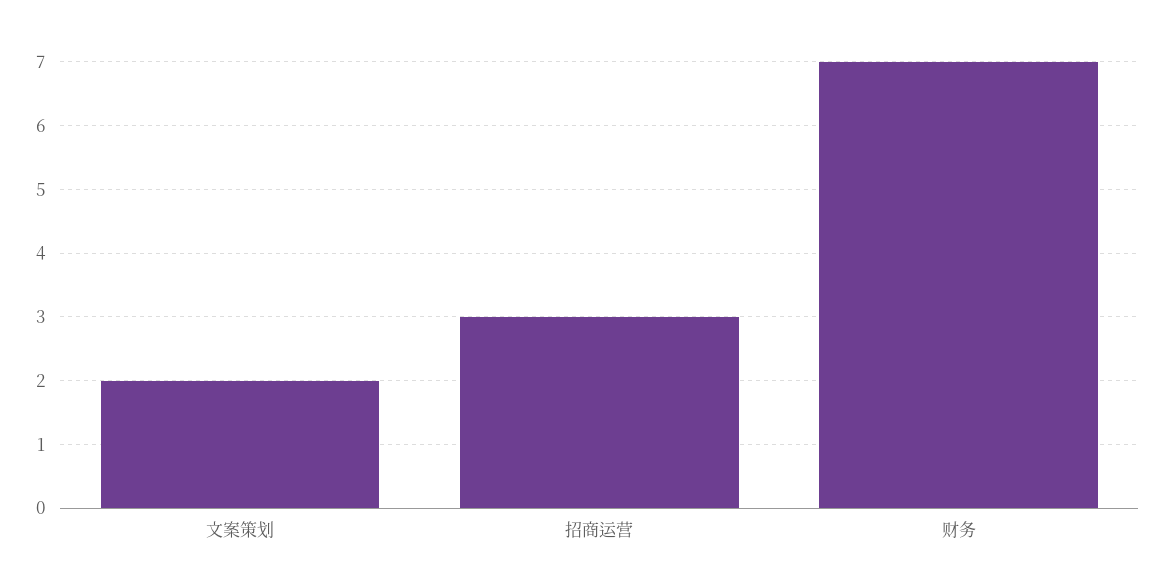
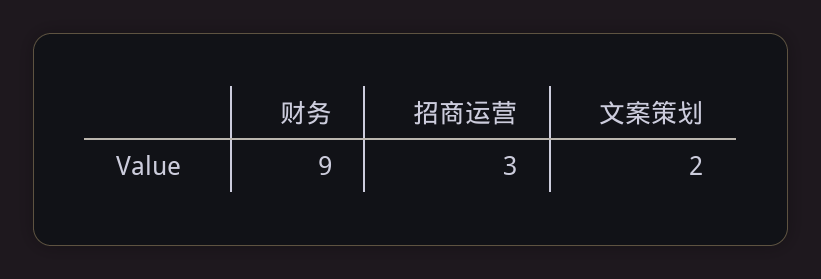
  {
    "文案策划": 2,
    "招商运营": 3,
-   "财务": 7
+   "财务": 9
  }

